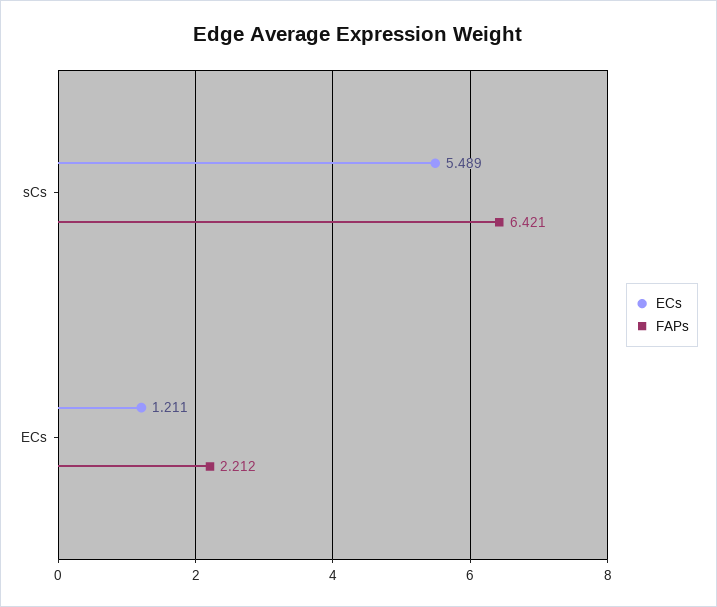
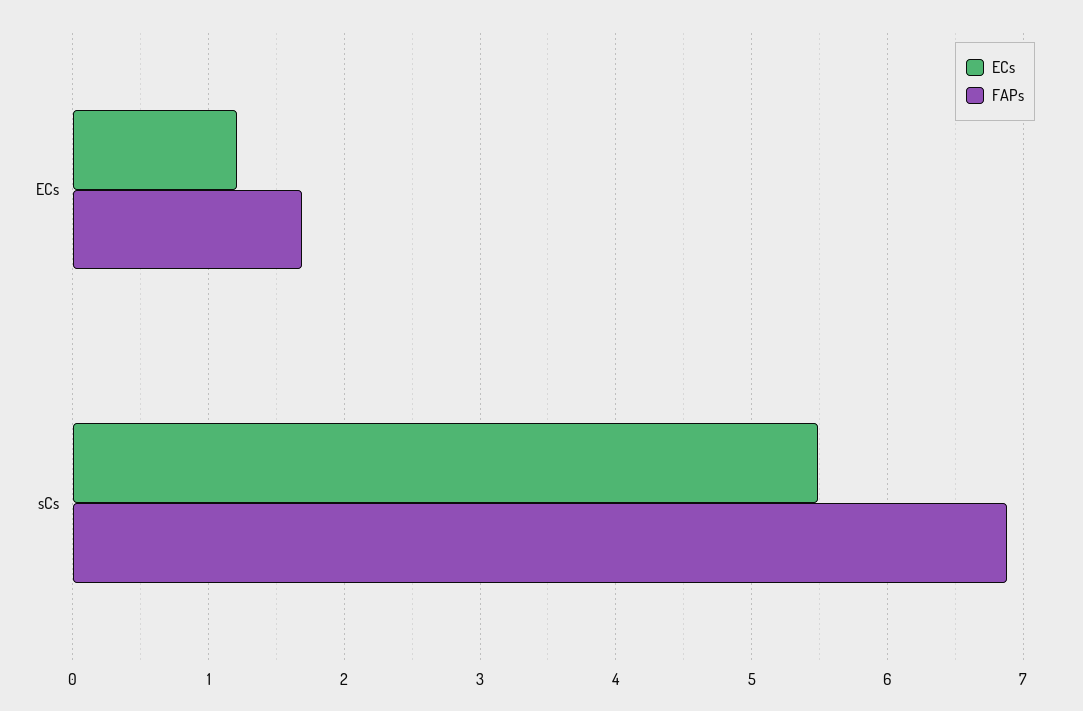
  {
    "ECs": {
      "sCs": 5.489,
      "ECs": 1.211
    },
    "FAPs": {
-     "sCs": 6.421,
+     "sCs": 6.9,
-     "ECs": 2.212
+     "ECs": 1.7
    }
  }

